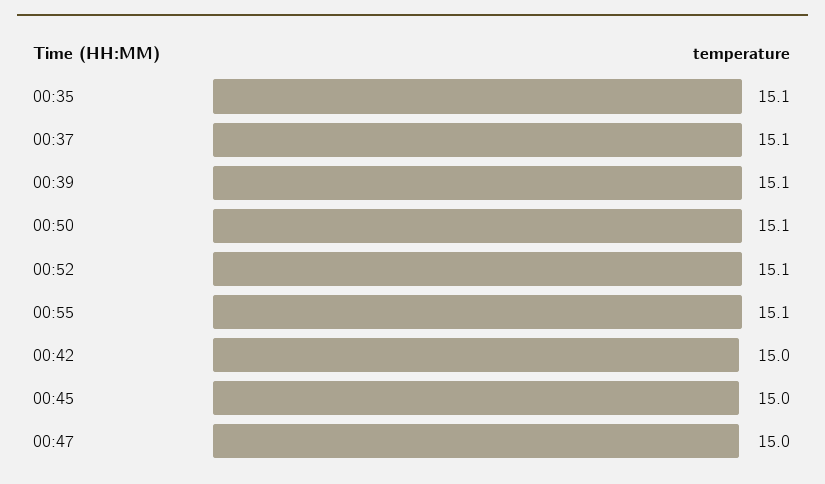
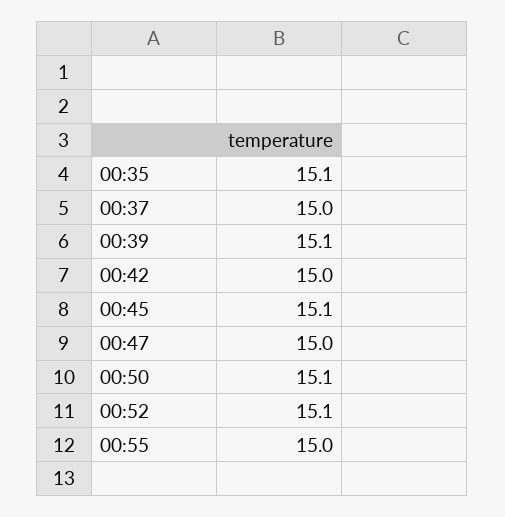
  {
    "00:35": 15.1,
-   "00:37": 15.1,
+   "00:37": 15,
    "00:39": 15.1,
    "00:50": 15.1,
    "00:52": 15.1,
-   "00:55": 15.1,
+   "00:55": 15,
    "00:42": 15,
-   "00:45": 15,
+   "00:45": 15.1,
    "00:47": 15
  }

